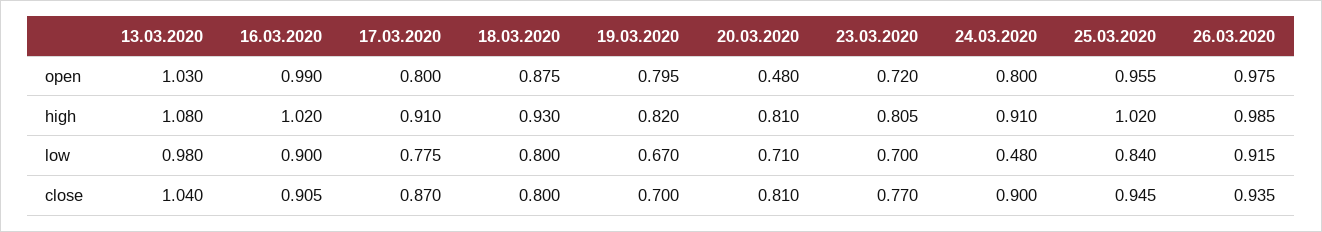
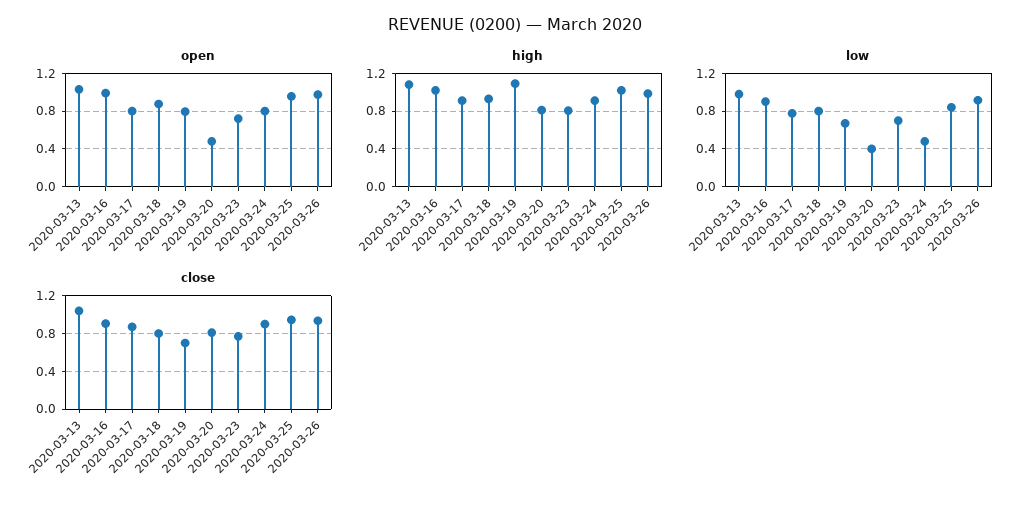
  {
    "open": {
      "13.03.2020": 1.03,
      "16.03.2020": 0.99,
      "17.03.2020": 0.8,
      "18.03.2020": 0.875,
      "19.03.2020": 0.795,
      "20.03.2020": 0.48,
      "23.03.2020": 0.72,
      "24.03.2020": 0.8,
      "25.03.2020": 0.955,
      "26.03.2020": 0.975
    },
    "high": {
      "13.03.2020": 1.08,
      "16.03.2020": 1.02,
      "17.03.2020": 0.91,
      "18.03.2020": 0.93,
-     "19.03.2020": 0.82,
+     "19.03.2020": 1.1,
      "20.03.2020": 0.81,
      "23.03.2020": 0.805,
      "24.03.2020": 0.91,
      "25.03.2020": 1.02,
      "26.03.2020": 0.985
    },
    "low": {
      "13.03.2020": 0.98,
      "16.03.2020": 0.9,
      "17.03.2020": 0.775,
      "18.03.2020": 0.8,
      "19.03.2020": 0.67,
-     "20.03.2020": 0.71,
+     "20.03.2020": 0.4,
      "23.03.2020": 0.7,
      "24.03.2020": 0.48,
      "25.03.2020": 0.84,
      "26.03.2020": 0.915
    },
    "close": {
      "13.03.2020": 1.04,
      "16.03.2020": 0.905,
      "17.03.2020": 0.87,
      "18.03.2020": 0.8,
      "19.03.2020": 0.7,
      "20.03.2020": 0.81,
      "23.03.2020": 0.77,
      "24.03.2020": 0.9,
      "25.03.2020": 0.945,
      "26.03.2020": 0.935
    }
  }

